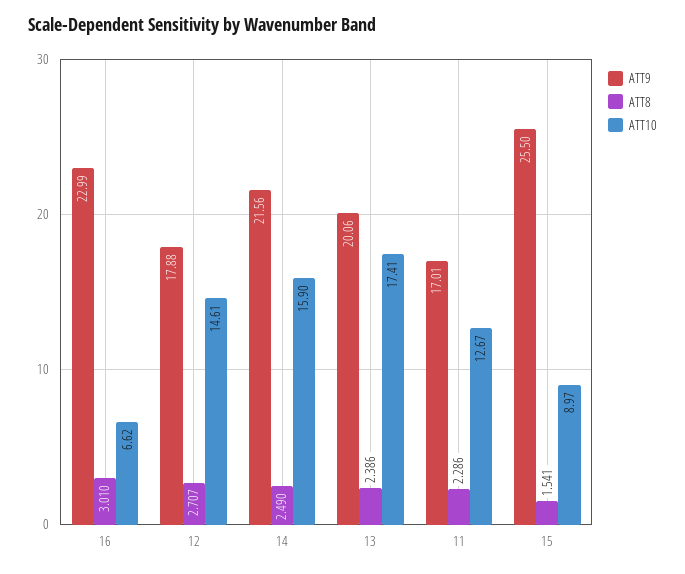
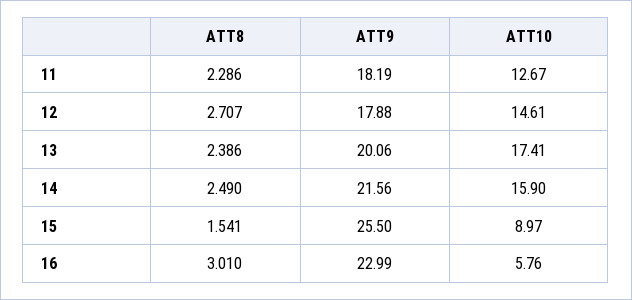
  {
    "ATT9": {
      "16": 22.99,
      "12": 17.88,
      "14": 21.56,
      "13": 20.06,
-     "11": 17.01,
+     "11": 18.19,
      "15": 25.5
    },
    "ATT8": {
      "16": 3.01,
      "12": 2.707,
      "14": 2.49,
      "13": 2.386,
      "11": 2.286,
      "15": 1.541
    },
    "ATT10": {
-     "16": 6.62,
+     "16": 5.76,
      "12": 14.61,
      "14": 15.9,
      "13": 17.41,
      "11": 12.67,
      "15": 8.97
    }
  }

